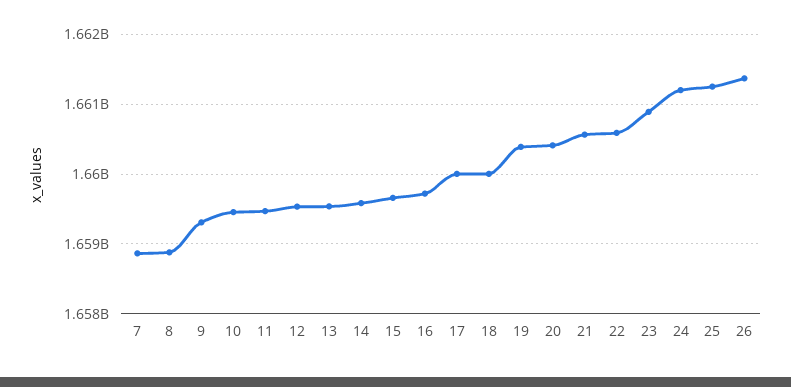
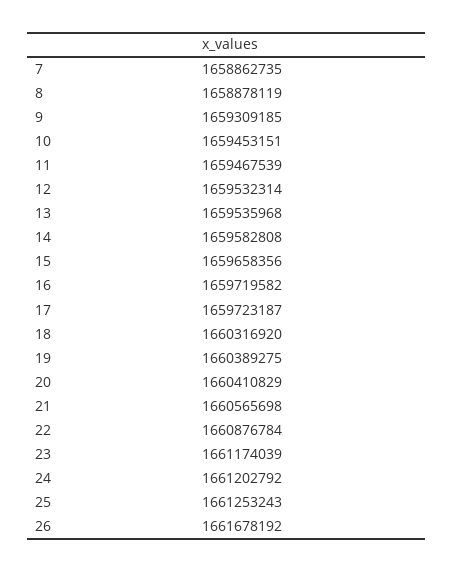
  {
    "7": 1658862735,
    "8": 1658878119,
    "9": 1659309185,
    "10": 1659453151,
    "11": 1659467539,
    "12": 1659532314,
    "13": 1659535968,
    "14": 1659582808,
    "15": 1659658356,
    "16": 1659719582,
-   "17": 1660000000,
+   "17": 1659723187,
-   "18": 1660000000,
+   "18": 1660316920,
    "19": 1660389275,
    "20": 1660410829,
    "21": 1660565698,
-   "22": 1660600000,
+   "22": 1660876784,
-   "23": 1660900000,
+   "23": 1661174039,
    "24": 1661202792,
    "25": 1661253243,
-   "26": 1661400000
+   "26": 1661678192
  }

